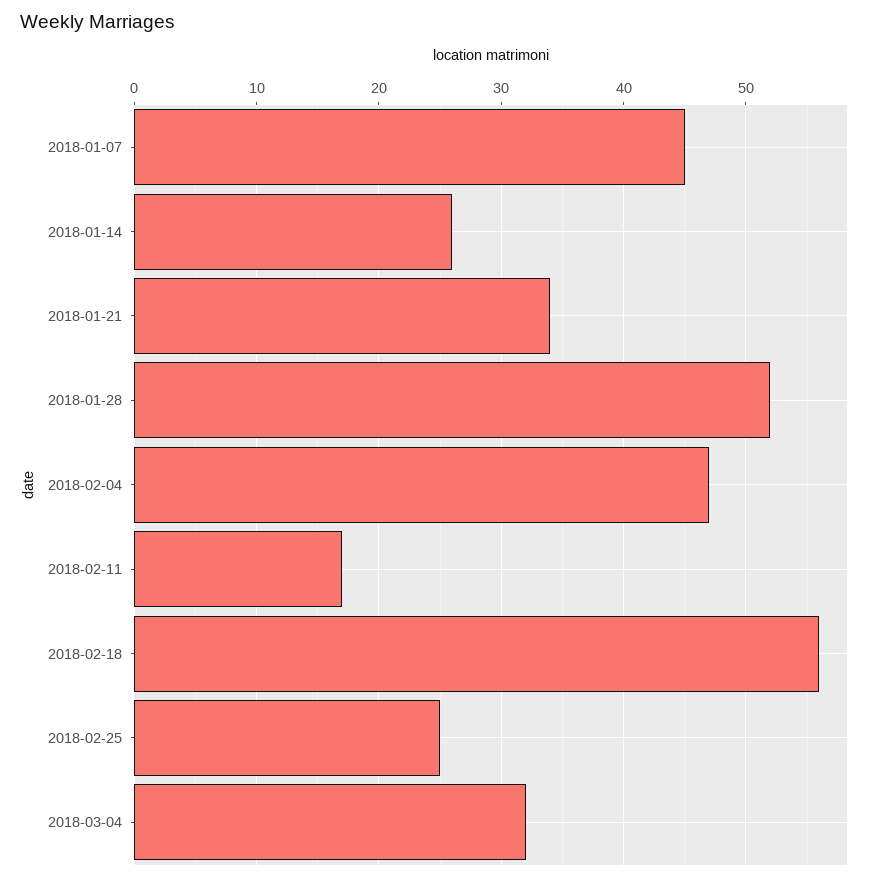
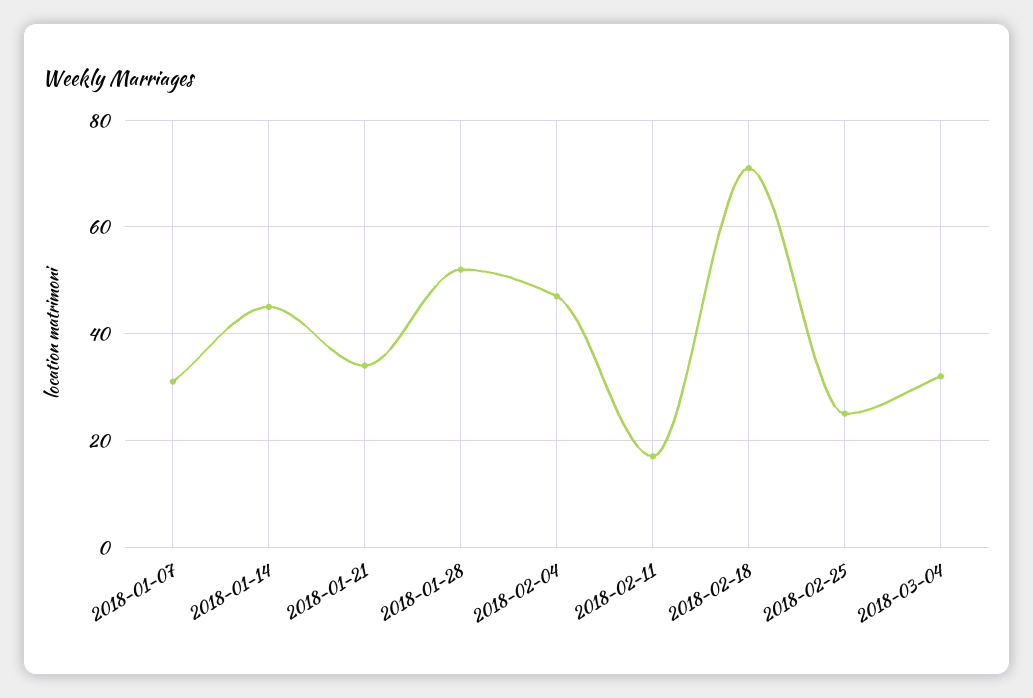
  {
-   "2018-01-07": 45,
+   "2018-01-07": 30,
-   "2018-01-14": 26,
+   "2018-01-14": 45,
    "2018-01-21": 34,
    "2018-01-28": 52,
    "2018-02-04": 47,
    "2018-02-11": 17,
-   "2018-02-18": 56,
+   "2018-02-18": 70,
    "2018-02-25": 25,
    "2018-03-04": 32
  }

